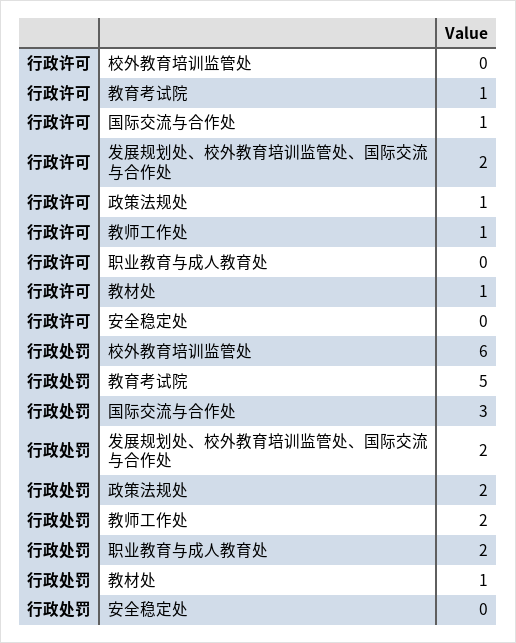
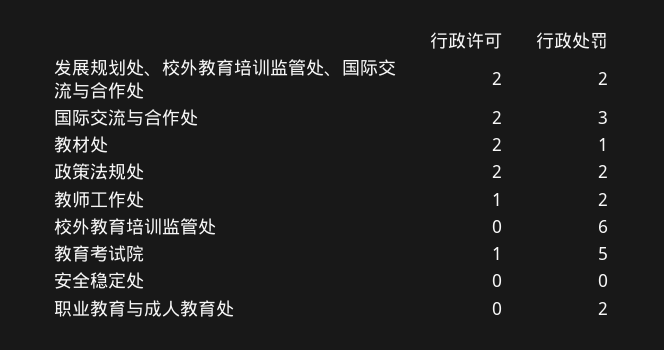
  {
    "行政许可": {
      "校外教育培训监管处": 0,
      "教育考试院": 1,
-     "国际交流与合作处": 1,
+     "国际交流与合作处": 2,
      "发展规划处、校外教育培训监管处、国际交流与合作处": 2,
-     "政策法规处": 1,
+     "政策法规处": 2,
      "教师工作处": 1,
      "职业教育与成人教育处": 0,
-     "教材处": 1,
+     "教材处": 2,
      "安全稳定处": 0
    },
    "行政处罚": {
      "校外教育培训监管处": 6,
      "教育考试院": 5,
      "国际交流与合作处": 3,
      "发展规划处、校外教育培训监管处、国际交流与合作处": 2,
      "政策法规处": 2,
      "教师工作处": 2,
      "职业教育与成人教育处": 2,
      "教材处": 1,
      "安全稳定处": 0
    }
  }

